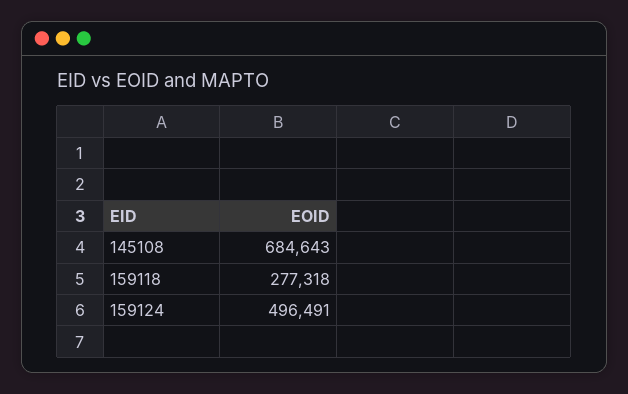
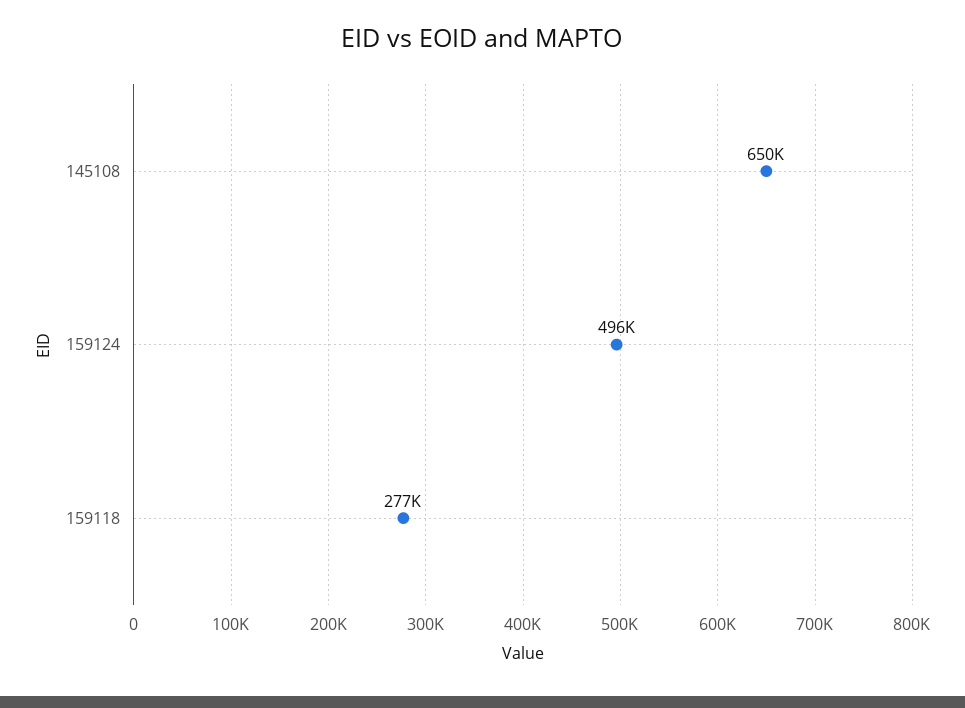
  {
-   "145108": 684643,
+   "145108": 650000,
    "159118": 277318,
    "159124": 496491
  }

